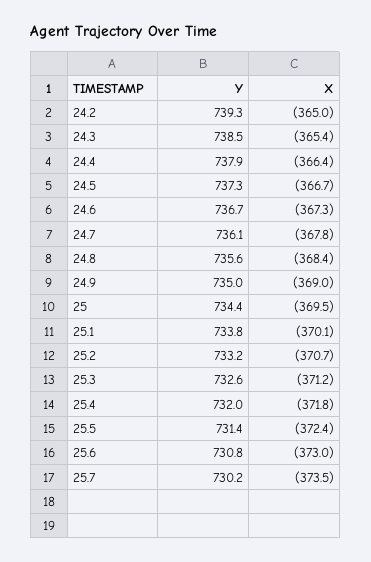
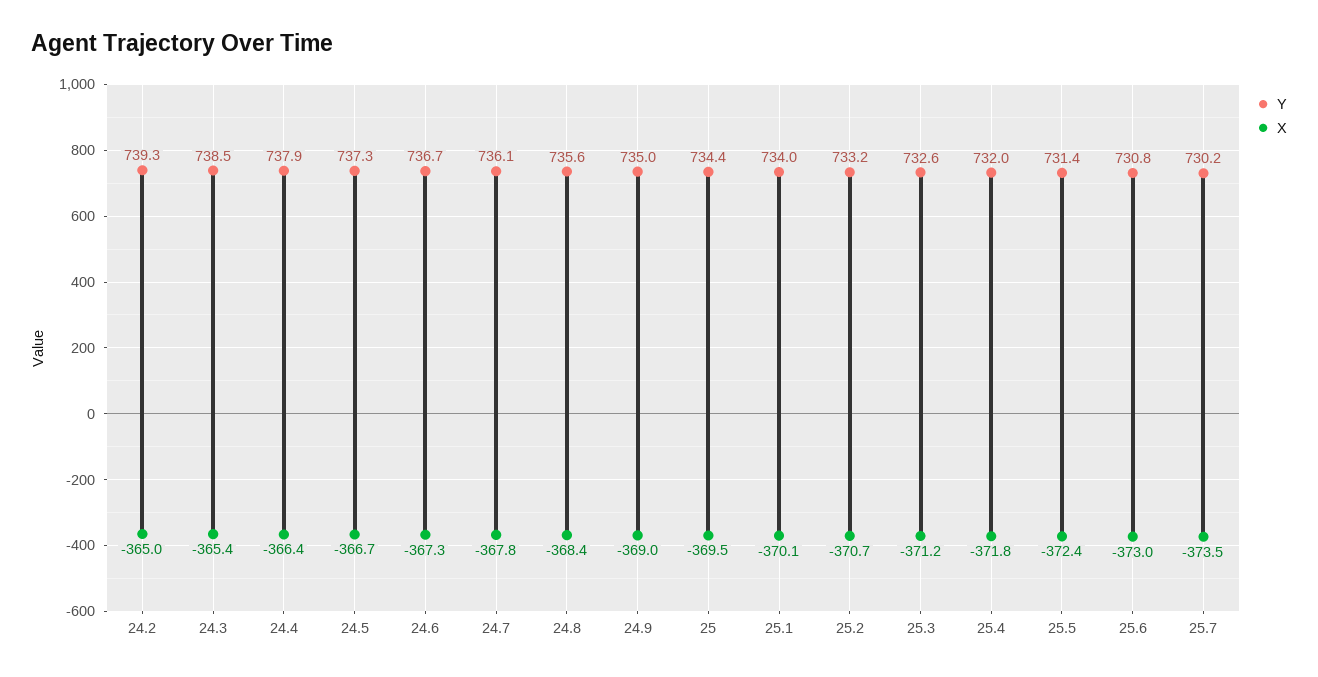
  {
    "Y": {
      "24.2": 739.3,
      "24.3": 738.5,
      "24.4": 737.9,
      "24.5": 737.3,
      "24.6": 736.7,
      "24.7": 736.1,
      "24.8": 735.6,
      "24.9": 735,
      "25": 734.4,
-     "25.1": 733.8,
+     "25.1": 734,
      "25.2": 733.2,
      "25.3": 732.6,
      "25.4": 732,
      "25.5": 731.4,
      "25.6": 730.8,
      "25.7": 730.2
    },
    "X": {
      "24.2": -365,
      "24.3": -365.4,
      "24.4": -366.4,
      "24.5": -366.7,
      "24.6": -367.3,
      "24.7": -367.8,
      "24.8": -368.4,
      "24.9": -369,
      "25": -369.5,
      "25.1": -370.1,
      "25.2": -370.7,
      "25.3": -371.2,
      "25.4": -371.8,
      "25.5": -372.4,
      "25.6": -373,
      "25.7": -373.5
    }
  }

